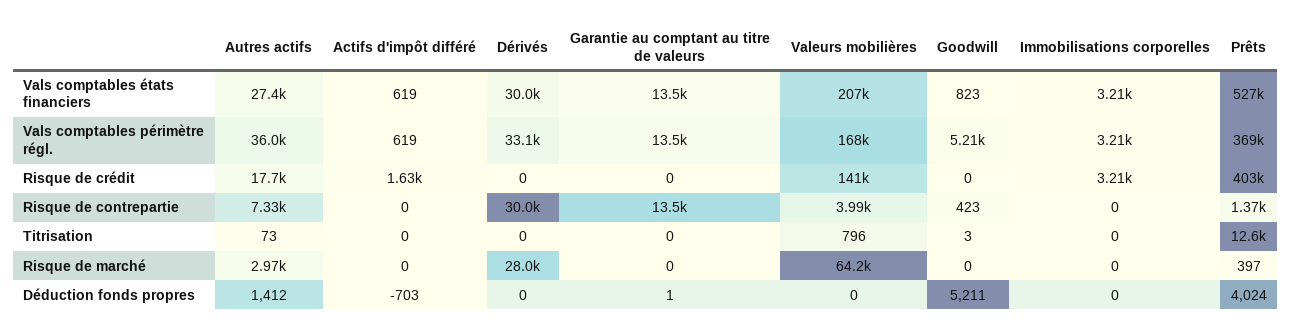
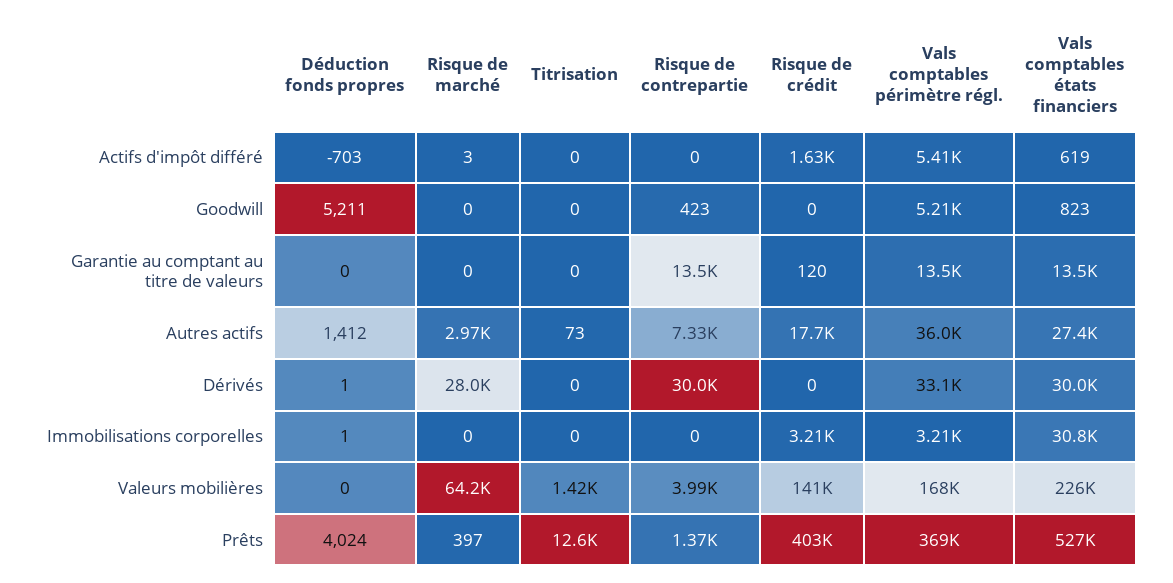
  {
    "Autres actifs": {
      "Vals comptables états financiers": 27400,
      "Vals comptables périmètre régl.": 36000,
      "Risque de crédit": 17700,
      "Risque de contrepartie": 7330,
      "Titrisation": 73,
      "Risque de marché": 2970,
      "Déduction fonds propres": 1412
    },
    "Actifs d'impôt différé": {
      "Vals comptables états financiers": 619,
-     "Vals comptables périmètre régl.": 619,
+     "Vals comptables périmètre régl.": 5410,
      "Risque de crédit": 1630,
      "Risque de contrepartie": 0,
      "Titrisation": 0,
-     "Risque de marché": 0,
+     "Risque de marché": 3,
      "Déduction fonds propres": -703
    },
    "Dérivés": {
      "Vals comptables états financiers": 30000,
      "Vals comptables périmètre régl.": 33100,
      "Risque de crédit": 0,
      "Risque de contrepartie": 30000,
      "Titrisation": 0,
      "Risque de marché": 28000,
-     "Déduction fonds propres": 0
+     "Déduction fonds propres": 1
    },
    "Garantie au comptant au titre de valeurs": {
      "Vals comptables états financiers": 13500,
      "Vals comptables périmètre régl.": 13500,
-     "Risque de crédit": 0,
+     "Risque de crédit": 120,
      "Risque de contrepartie": 13500,
      "Titrisation": 0,
      "Risque de marché": 0,
-     "Déduction fonds propres": 1
+     "Déduction fonds propres": 0
    },
    "Valeurs mobilières": {
-     "Vals comptables états financiers": 207000,
+     "Vals comptables états financiers": 226000,
      "Vals comptables périmètre régl.": 168000,
      "Risque de crédit": 141000,
      "Risque de contrepartie": 3990,
-     "Titrisation": 796,
+     "Titrisation": 1420,
      "Risque de marché": 64200,
      "Déduction fonds propres": 0
    },
    "Goodwill": {
      "Vals comptables états financiers": 823,
      "Vals comptables périmètre régl.": 5210,
      "Risque de crédit": 0,
      "Risque de contrepartie": 423,
-     "Titrisation": 3,
+     "Titrisation": 0,
      "Risque de marché": 0,
      "Déduction fonds propres": 5211
    },
    "Immobilisations corporelles": {
-     "Vals comptables états financiers": 3210,
+     "Vals comptables états financiers": 30800,
      "Vals comptables périmètre régl.": 3210,
      "Risque de crédit": 3210,
      "Risque de contrepartie": 0,
      "Titrisation": 0,
      "Risque de marché": 0,
-     "Déduction fonds propres": 0
+     "Déduction fonds propres": 1
    },
    "Prêts": {
      "Vals comptables états financiers": 527000,
      "Vals comptables périmètre régl.": 369000,
      "Risque de crédit": 403000,
      "Risque de contrepartie": 1370,
      "Titrisation": 12600,
      "Risque de marché": 397,
      "Déduction fonds propres": 4024
    }
  }

